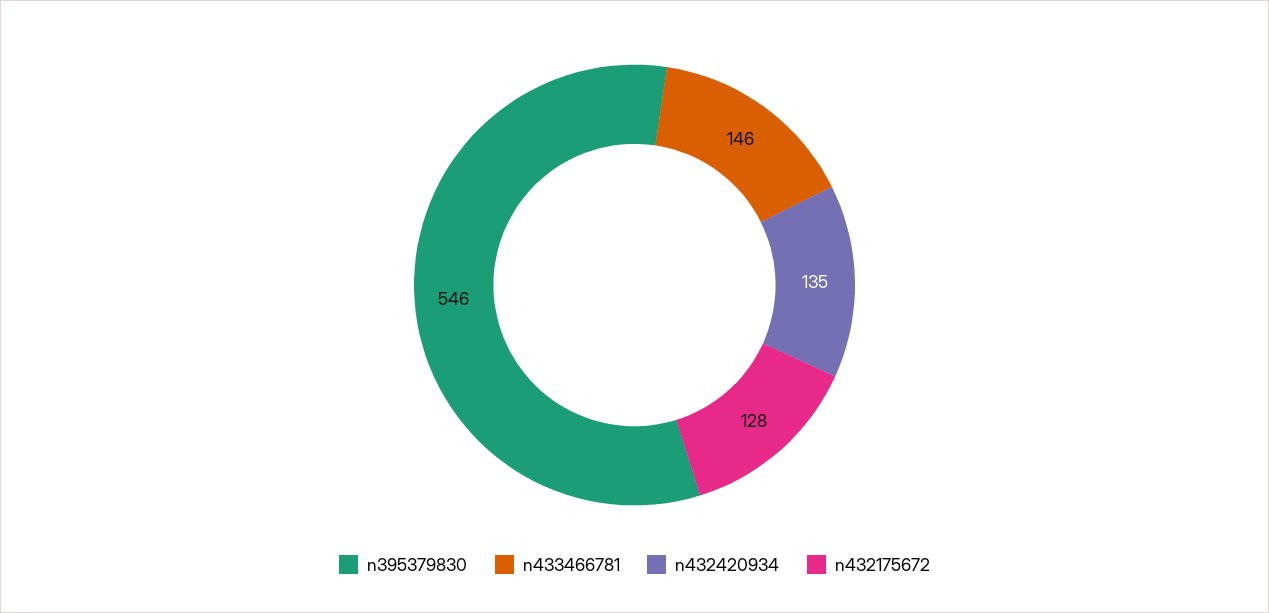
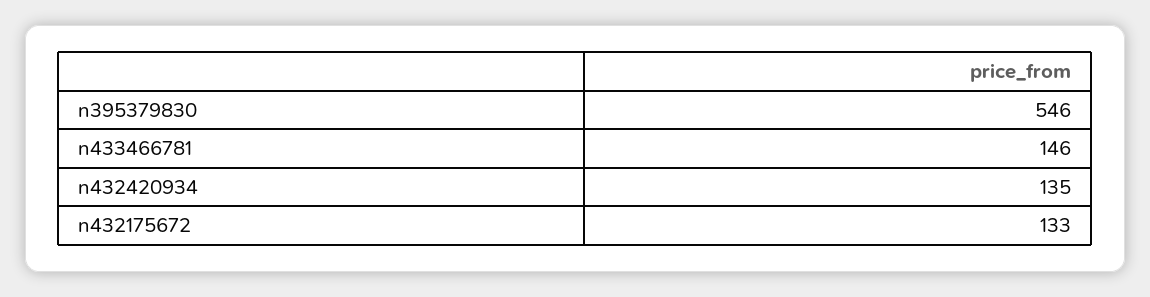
  {
    "n395379830": 546,
    "n433466781": 146,
    "n432420934": 135,
-   "n432175672": 128
+   "n432175672": 133
  }

